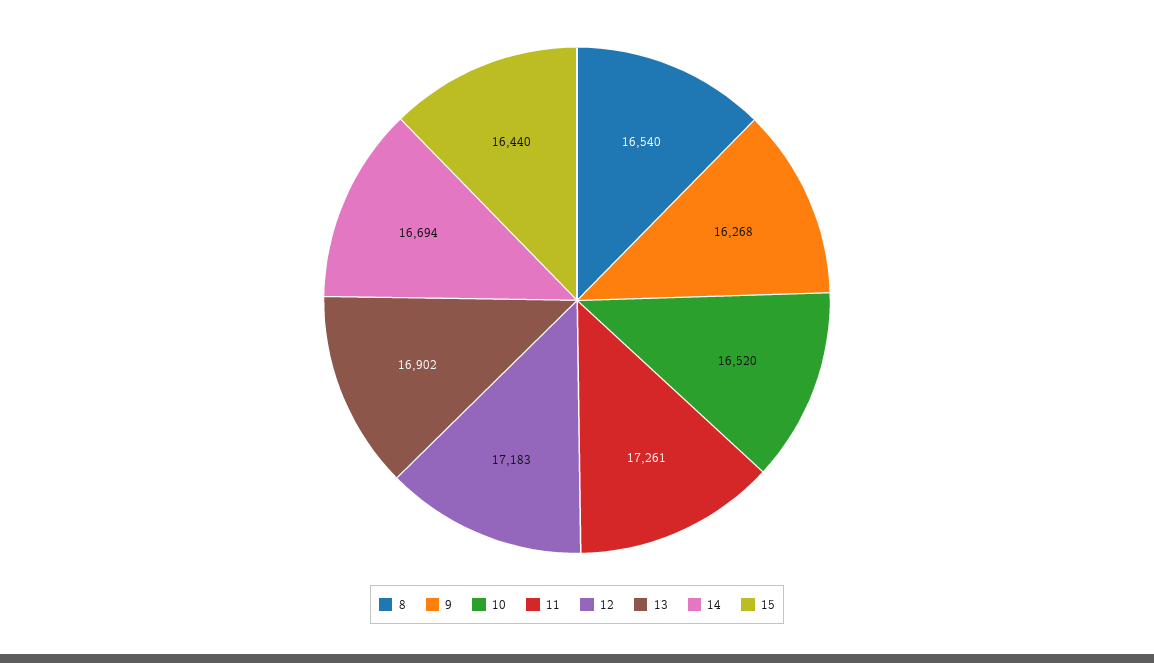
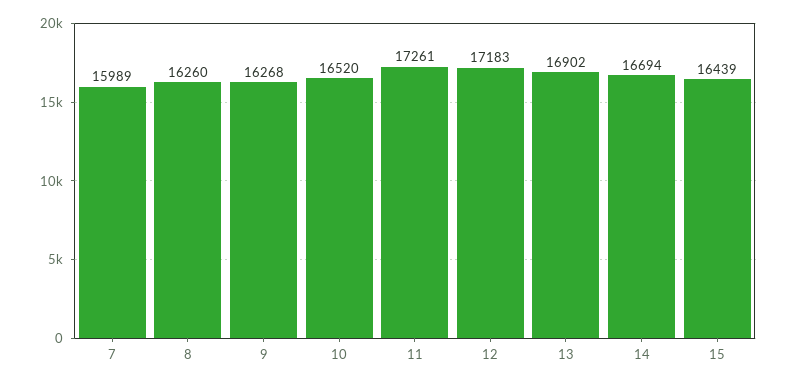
  {
-   "8": 16540,
+   "8": 16260,
    "9": 16268,
    "10": 16520,
    "11": 17261,
    "12": 17183,
    "13": 16902,
    "14": 16694,
-   "15": 16440
+   "15": 16439,
+   "7": 15989
  }

